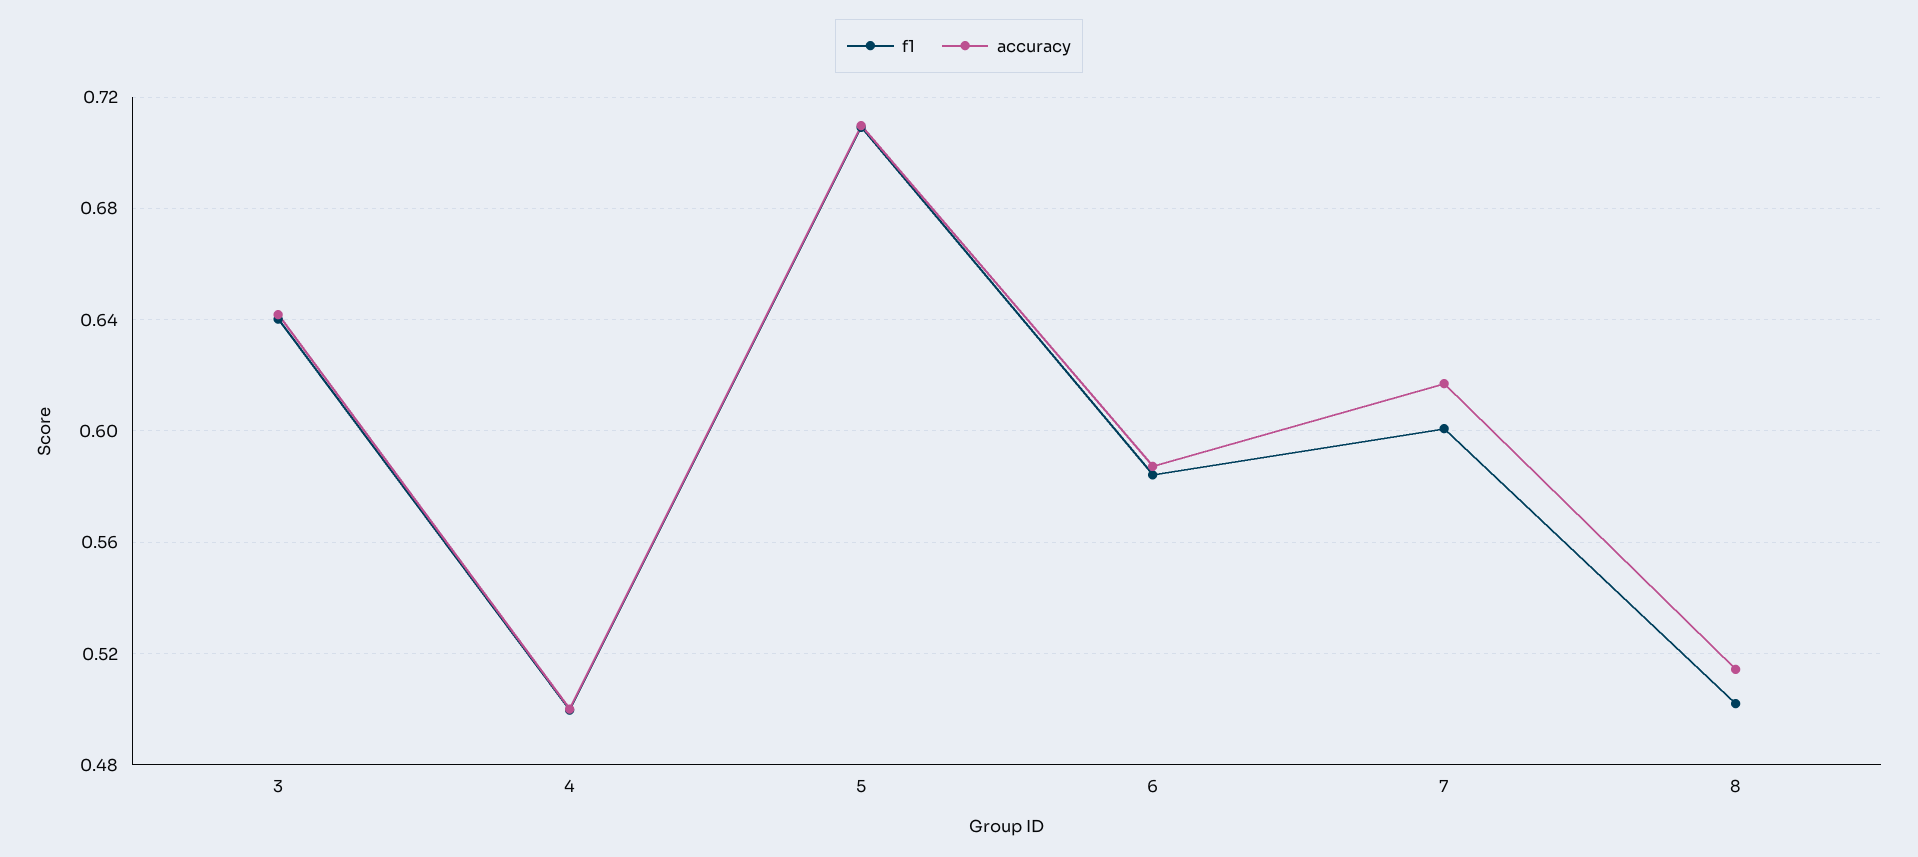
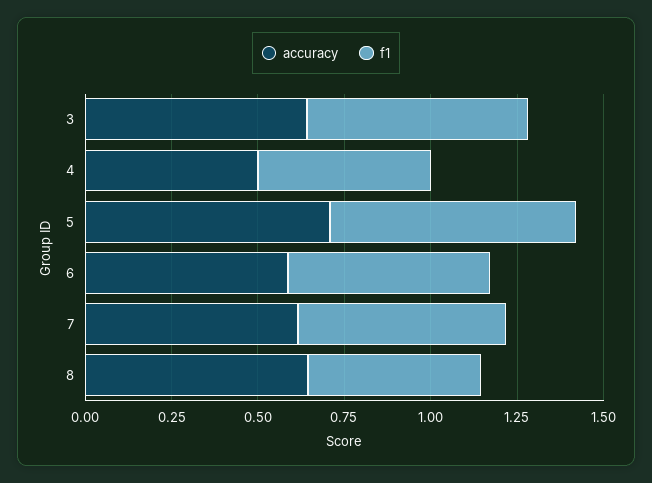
  {
    "f1": {
      "3": 0.64,
      "4": 0.5,
      "5": 0.71,
      "6": 0.585,
      "7": 0.6,
      "8": 0.5
    },
    "accuracy": {
      "3": 0.64,
      "4": 0.5,
      "5": 0.71,
      "6": 0.585,
      "7": 0.615,
-     "8": 0.515
+     "8": 0.65
    }
  }

